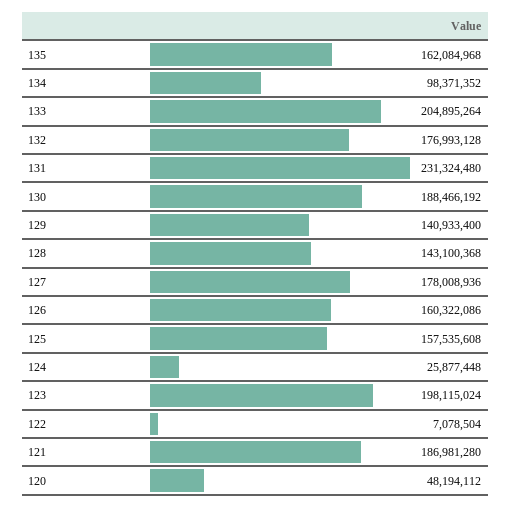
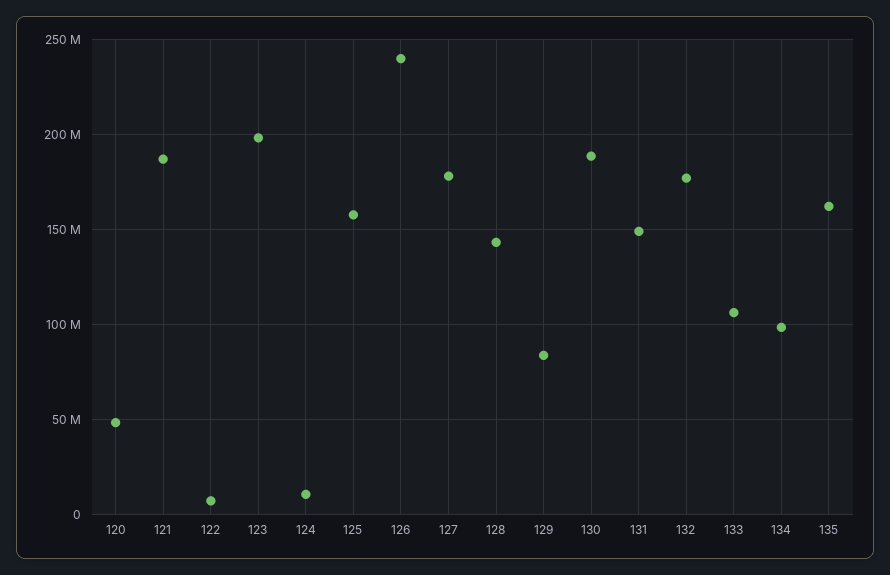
  {
    "135": 162084968,
    "134": 98371352,
-   "133": 204895264,
+   "133": 105000000,
    "132": 176993128,
-   "131": 231324480,
+   "131": 150000000,
    "130": 188466192,
-   "129": 140933400,
+   "129": 85000000,
    "128": 143100368,
    "127": 178008936,
-   "126": 160322086,
+   "126": 240000000,
    "125": 157535608,
-   "124": 25877448,
+   "124": 10000000,
    "123": 198115024,
    "122": 7078504,
    "121": 186981280,
    "120": 48194112
  }

